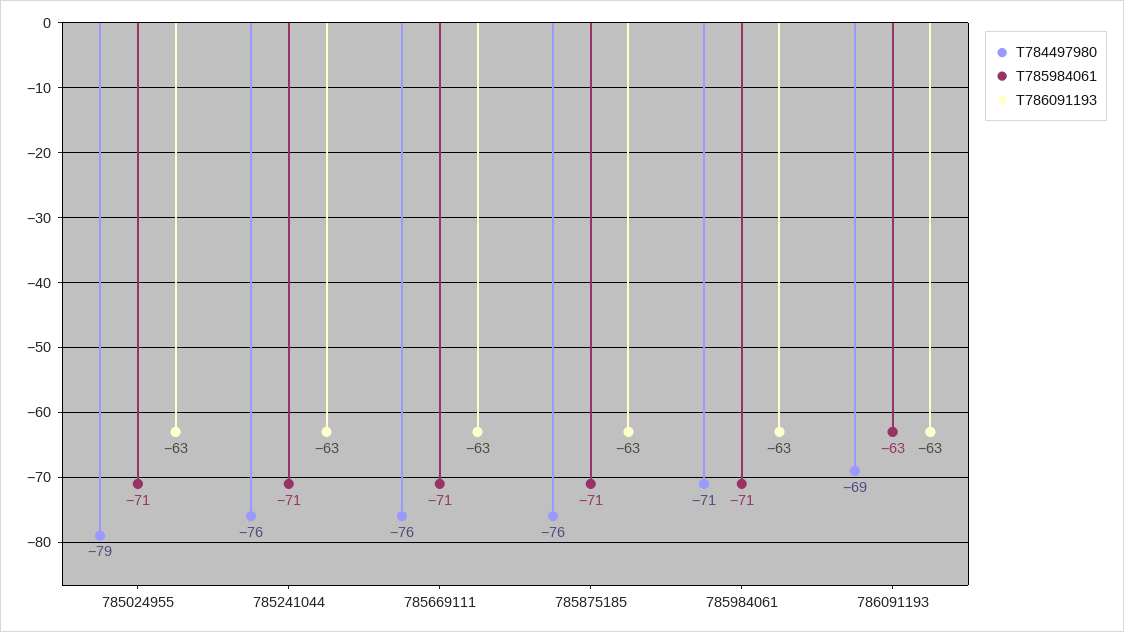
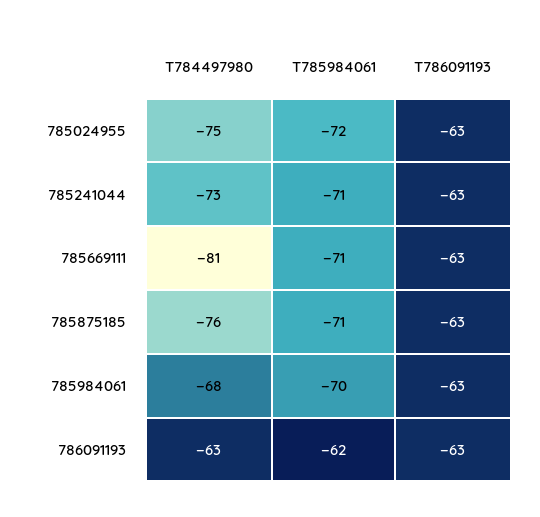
  {
    "T784497980": {
-     "785024955": -79,
+     "785024955": -75,
-     "785241044": -76,
+     "785241044": -73,
-     "785669111": -76,
+     "785669111": -81,
      "785875185": -76,
-     "785984061": -71,
+     "785984061": -68,
-     "786091193": -69
+     "786091193": -63
    },
    "T785984061": {
-     "785024955": -71,
+     "785024955": -72,
      "785241044": -71,
      "785669111": -71,
      "785875185": -71,
-     "785984061": -71,
+     "785984061": -70,
-     "786091193": -63
+     "786091193": -62
    },
    "T786091193": {
      "785024955": -63,
      "785241044": -63,
      "785669111": -63,
      "785875185": -63,
      "785984061": -63,
      "786091193": -63
    }
  }

